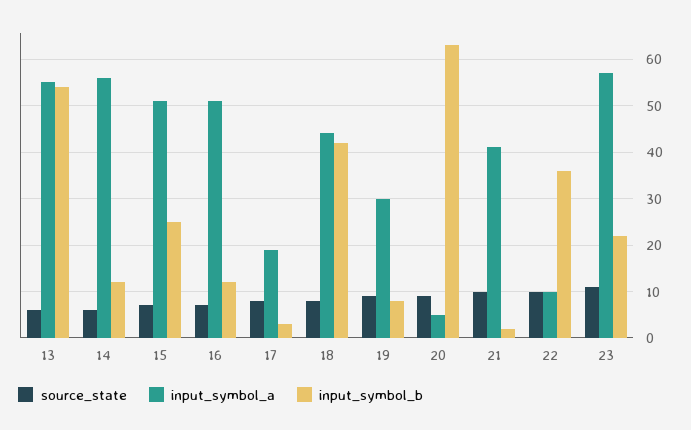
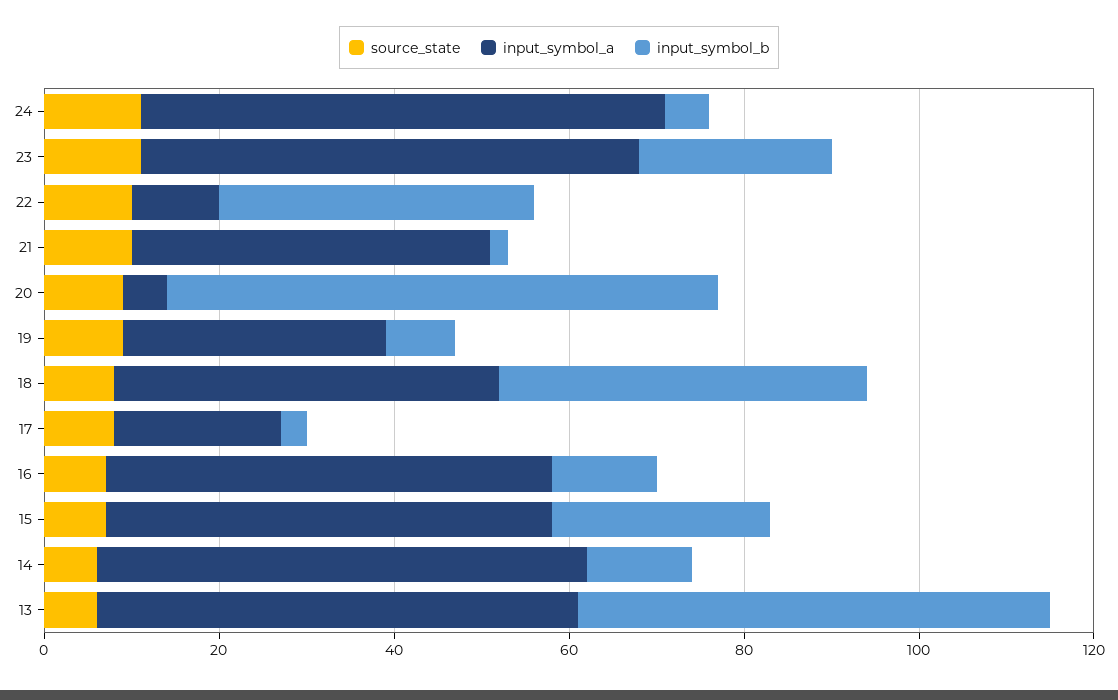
  {
    "source_state": {
      "13": 5,
      "14": 5,
      "15": 5,
      "16": 5,
      "17": 10,
      "18": 10,
      "19": 10,
      "20": 10,
      "21": 10,
      "22": 10,
-     "23": 10
+     "23": 10,
+     "24": 10
    },
    "input_symbol_a": {
      "13": 55,
      "14": 55,
      "15": 50,
      "16": 50,
      "17": 20,
      "18": 45,
      "19": 30,
      "20": 5,
      "21": 40,
      "22": 10,
-     "23": 55
+     "23": 55,
+     "24": 60
    },
    "input_symbol_b": {
      "13": 55,
      "14": 10,
      "15": 25,
      "16": 10,
      "17": 5,
      "18": 40,
      "19": 10,
      "20": 65,
      "21": 0,
      "22": 35,
-     "23": 20
+     "23": 20,
+     "24": 5
    }
  }

